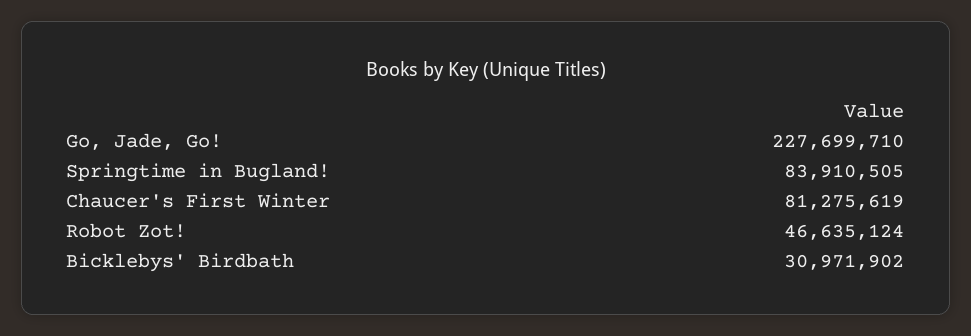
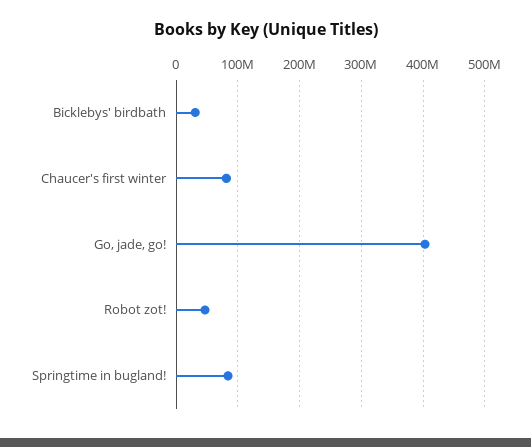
  {
-   "Go, Jade, Go!": 227699710,
+   "Go, Jade, Go!": 400000000,
    "Springtime in Bugland!": 83910505,
    "Chaucer's First Winter": 81275619,
    "Robot Zot!": 46635124,
    "Bicklebys' Birdbath": 30971902
  }

